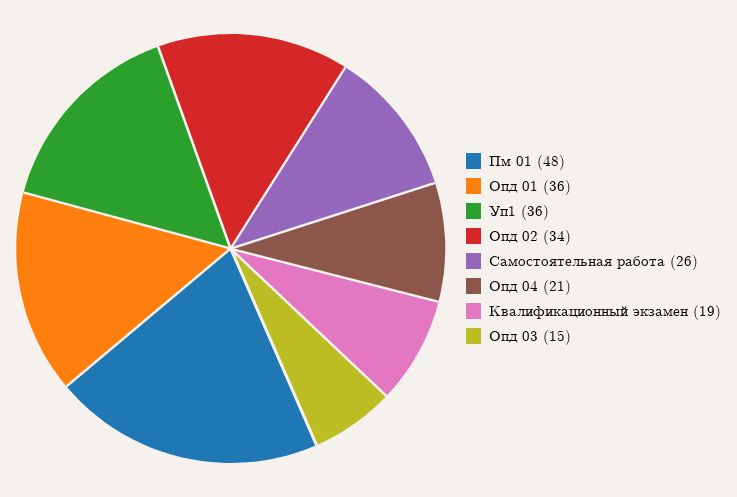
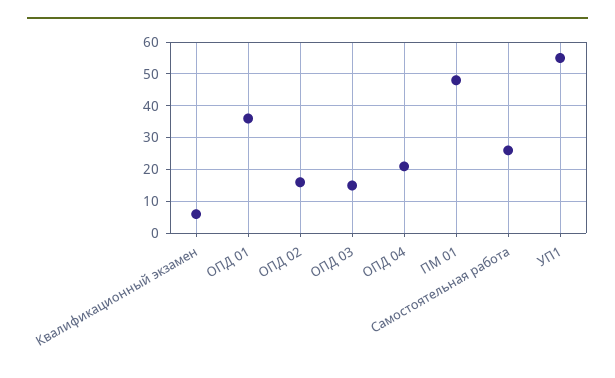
  {
    "Пм 01": 48,
    "Опд 01": 36,
-   "Уп1": 36,
+   "Уп1": 55,
-   "Опд 02": 34,
+   "Опд 02": 15,
    "Самостоятельная работа": 26,
    "Опд 04": 21,
-   "Квалификационный экзамен": 19,
+   "Квалификационный экзамен": 5,
    "Опд 03": 15
  }

